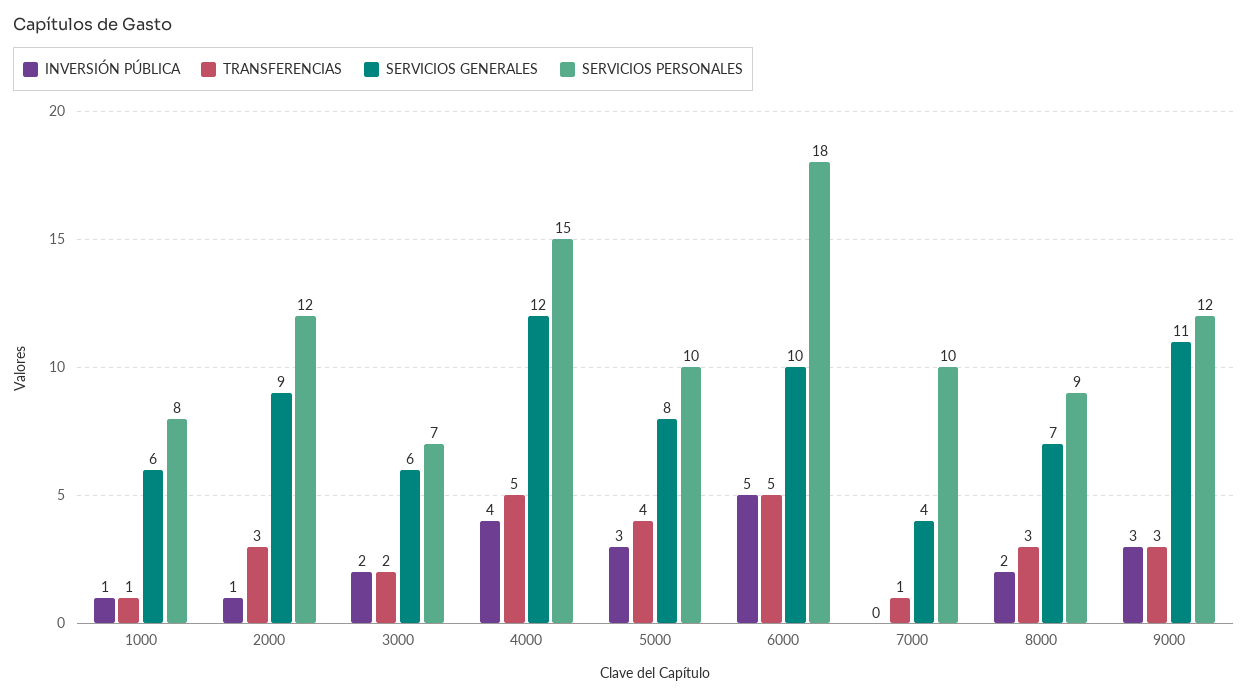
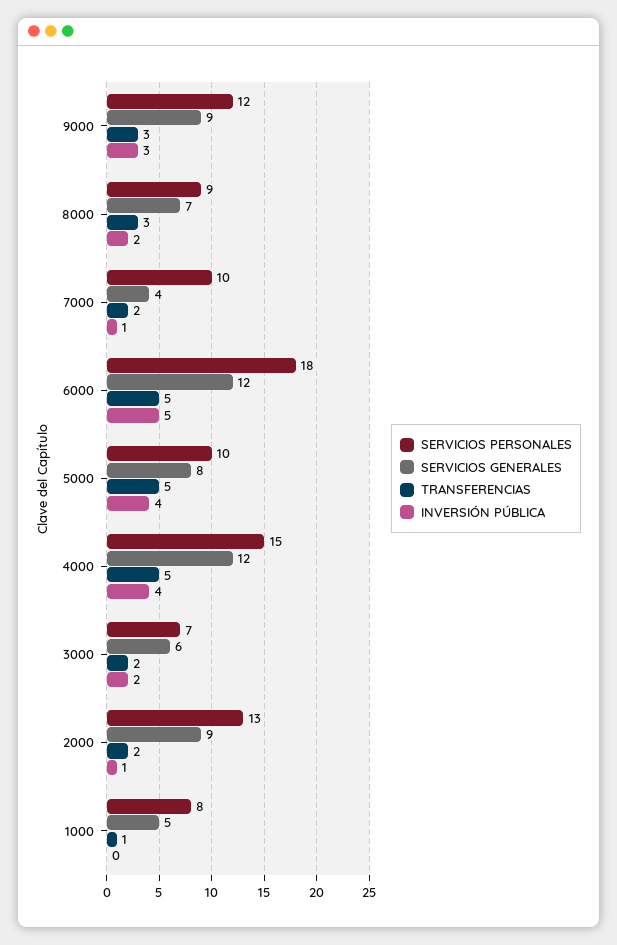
  {
    "INVERSIÓN PÚBLICA": {
-     "1000": 1,
+     "1000": 0,
      "2000": 1,
      "3000": 2,
      "4000": 4,
-     "5000": 3,
+     "5000": 4,
      "6000": 5,
-     "7000": 0,
+     "7000": 1,
      "8000": 2,
      "9000": 3
    },
    "TRANSFERENCIAS": {
      "1000": 1,
-     "2000": 3,
+     "2000": 2,
      "3000": 2,
      "4000": 5,
-     "5000": 4,
+     "5000": 5,
      "6000": 5,
-     "7000": 1,
+     "7000": 2,
      "8000": 3,
      "9000": 3
    },
    "SERVICIOS GENERALES": {
-     "1000": 6,
+     "1000": 5,
      "2000": 9,
      "3000": 6,
      "4000": 12,
      "5000": 8,
-     "6000": 10,
+     "6000": 12,
      "7000": 4,
      "8000": 7,
-     "9000": 11
+     "9000": 9
    },
    "SERVICIOS PERSONALES": {
      "1000": 8,
-     "2000": 12,
+     "2000": 13,
      "3000": 7,
      "4000": 15,
      "5000": 10,
      "6000": 18,
      "7000": 10,
      "8000": 9,
      "9000": 12
    }
  }

